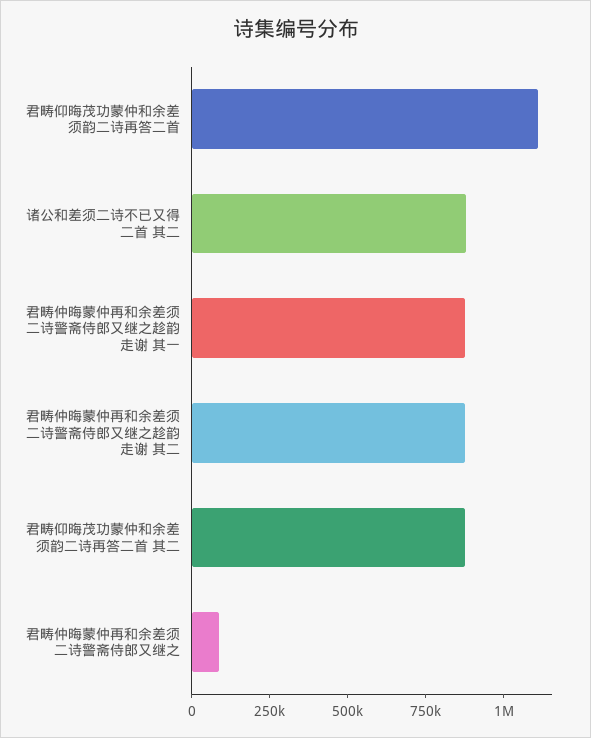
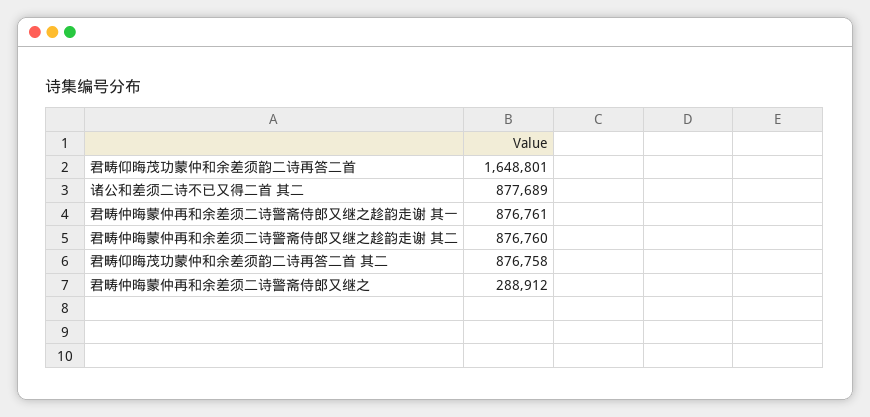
  {
-   "君畴仰晦茂功蒙仲和余差须韵二诗再答二首": 1100000,
+   "君畴仰晦茂功蒙仲和余差须韵二诗再答二首": 1648801,
    "诸公和差须二诗不已又得二首 其二": 877689,
    "君畴仲晦蒙仲再和余差须二诗警斋侍郎又继之趁韵走谢 其一": 876761,
    "君畴仲晦蒙仲再和余差须二诗警斋侍郎又继之趁韵走谢 其二": 876760,
    "君畴仰晦茂功蒙仲和余差须韵二诗再答二首 其二": 876758,
-   "君畴仲晦蒙仲再和余差须二诗警斋侍郎又继之": 100000
+   "君畴仲晦蒙仲再和余差须二诗警斋侍郎又继之": 288912
  }

